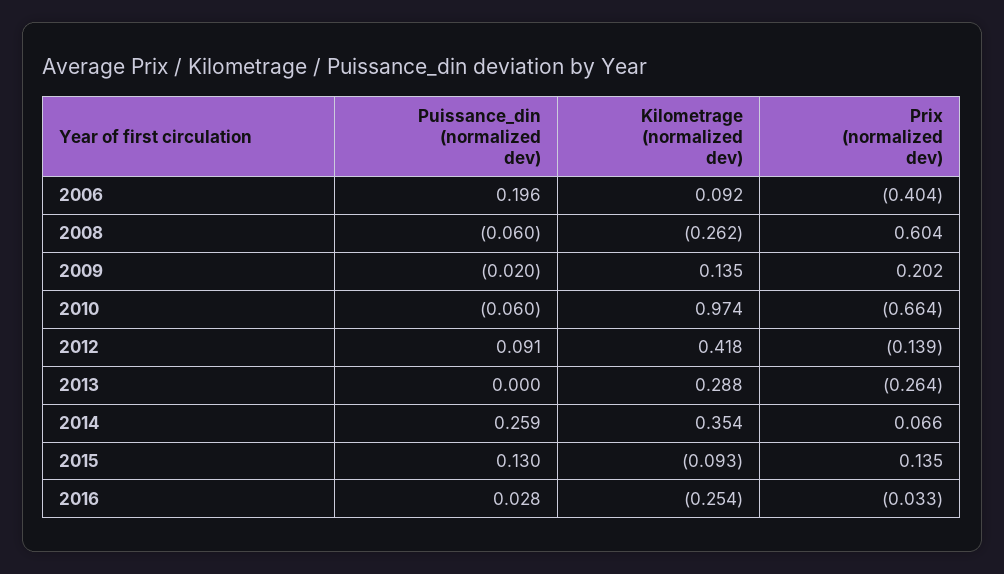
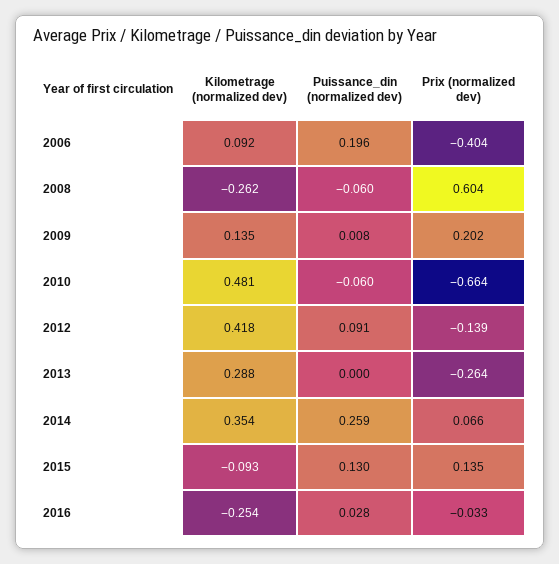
  {
    "Puissance_din (normalized dev)": {
      "2006": 0.196,
      "2008": -0.06,
-     "2009": -0.02,
+     "2009": 0.008,
      "2010": -0.06,
      "2012": 0.091,
      "2013": 0,
      "2014": 0.259,
      "2015": 0.13,
      "2016": 0.028
    },
    "Kilometrage (normalized dev)": {
      "2006": 0.092,
      "2008": -0.262,
      "2009": 0.135,
-     "2010": 0.974,
+     "2010": 0.481,
      "2012": 0.418,
      "2013": 0.288,
      "2014": 0.354,
      "2015": -0.093,
      "2016": -0.254
    },
    "Prix (normalized dev)": {
      "2006": -0.404,
      "2008": 0.604,
      "2009": 0.202,
      "2010": -0.664,
      "2012": -0.139,
      "2013": -0.264,
      "2014": 0.066,
      "2015": 0.135,
      "2016": -0.033
    }
  }

